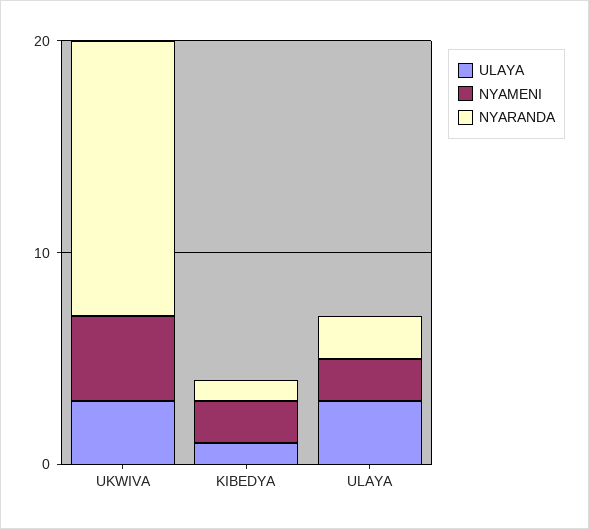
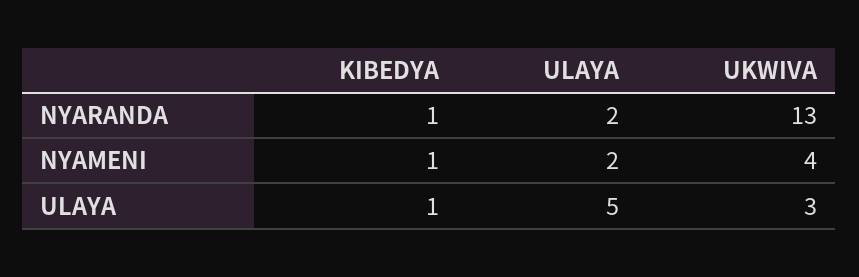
  {
    "ULAYA": {
      "UKWIVA": 3,
      "KIBEDYA": 1,
-     "ULAYA": 3
+     "ULAYA": 5
    },
    "NYAMENI": {
      "UKWIVA": 4,
-     "KIBEDYA": 2,
+     "KIBEDYA": 1,
      "ULAYA": 2
    },
    "NYARANDA": {
      "UKWIVA": 13,
      "KIBEDYA": 1,
      "ULAYA": 2
    }
  }

